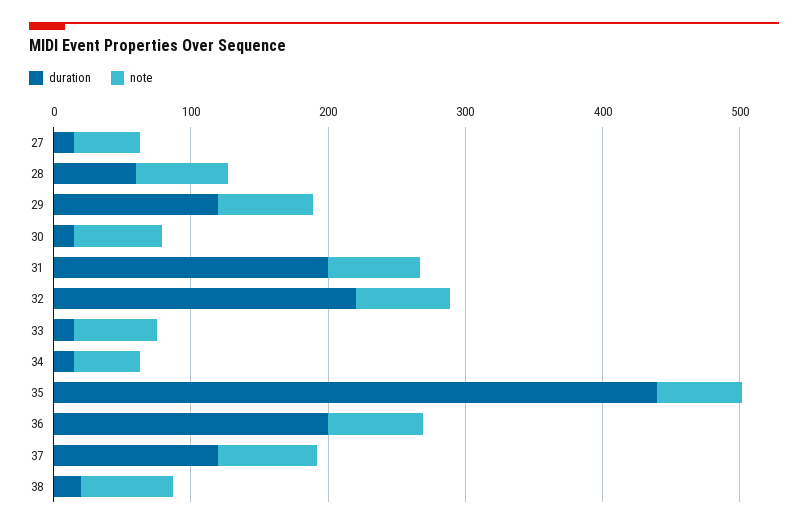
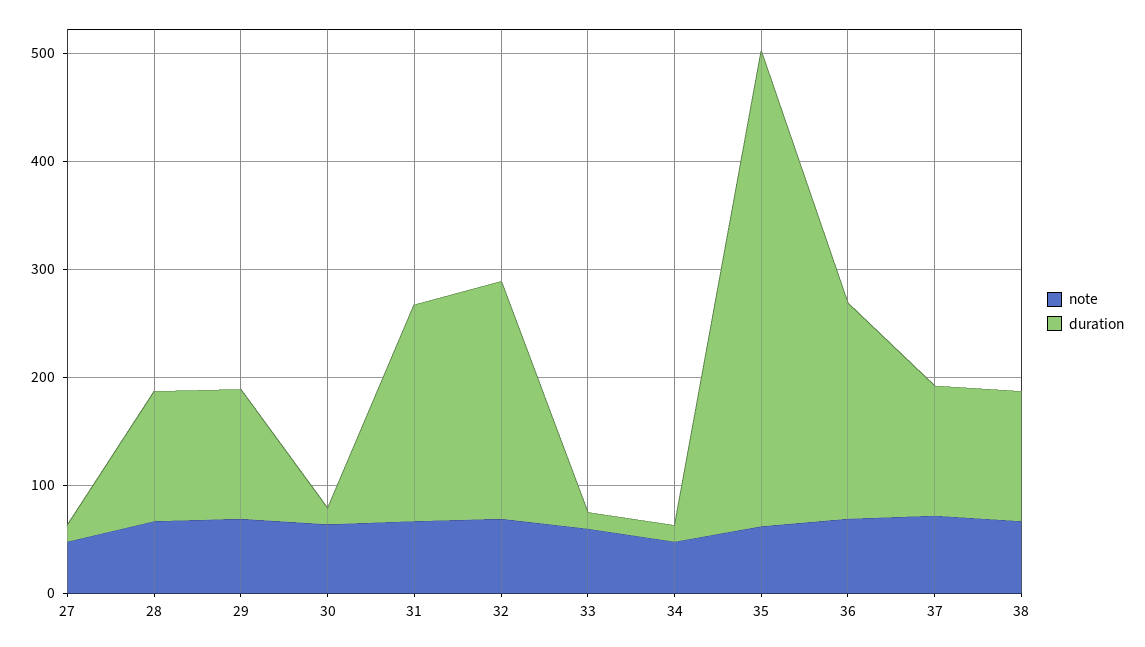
  {
    "duration": {
      "27": 20,
-     "28": 60,
+     "28": 120,
      "29": 120,
      "30": 20,
      "31": 200,
      "32": 220,
      "33": 20,
      "34": 20,
      "35": 440,
      "36": 200,
      "37": 120,
-     "38": 20
+     "38": 120
    },
    "note": {
      "27": 40,
      "28": 60,
      "29": 60,
      "30": 60,
      "31": 60,
      "32": 60,
      "33": 60,
      "34": 40,
      "35": 60,
      "36": 60,
      "37": 80,
      "38": 60
    }
  }

